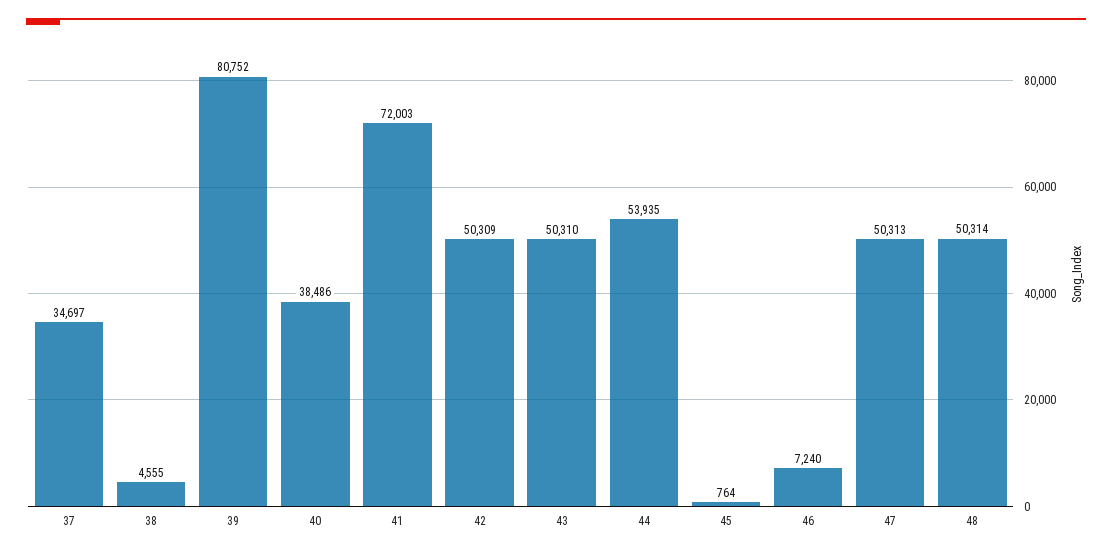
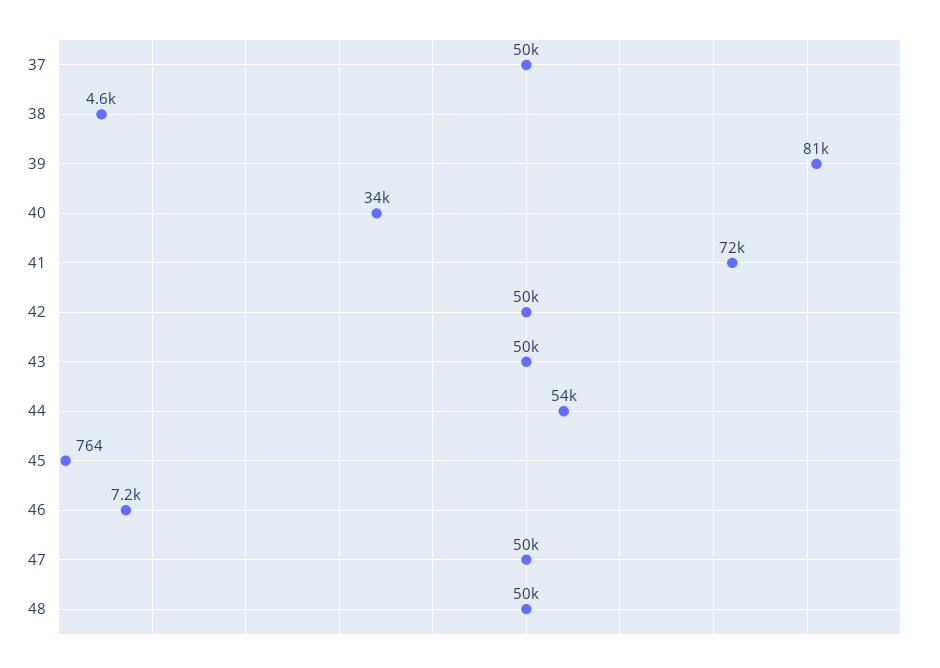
  {
-   "37": 34697,
+   "37": 50000,
    "38": 4555,
    "39": 80752,
-   "40": 38486,
+   "40": 34000,
    "41": 72003,
    "42": 50309,
    "43": 50310,
    "44": 53935,
    "45": 764,
    "46": 7240,
    "47": 50313,
    "48": 50314
  }

